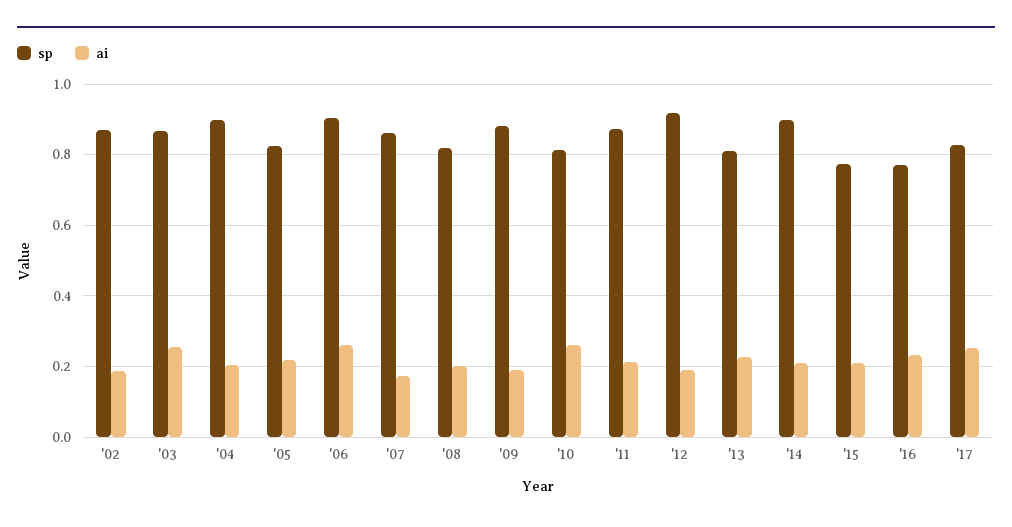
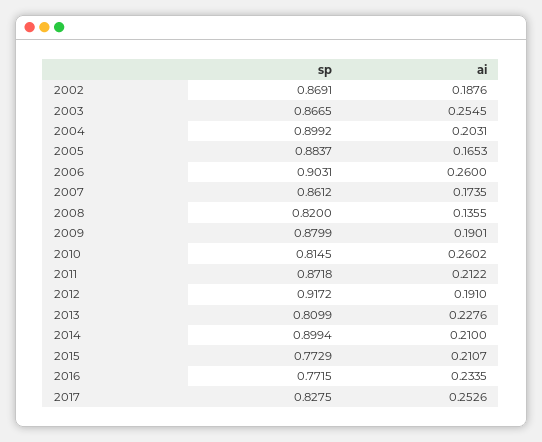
  {
    "sp": {
      "'02": 0.8691,
      "'03": 0.8665,
      "'04": 0.8992,
-     "'05": 0.82,
+     "'05": 0.8837,
      "'06": 0.9031,
      "'07": 0.8612,
      "'08": 0.82,
      "'09": 0.8799,
      "'10": 0.8145,
      "'11": 0.8718,
      "'12": 0.9172,
      "'13": 0.8099,
      "'14": 0.8994,
      "'15": 0.7729,
      "'16": 0.7715,
      "'17": 0.8275
    },
    "ai": {
      "'02": 0.1876,
      "'03": 0.2545,
      "'04": 0.2031,
-     "'05": 0.22,
+     "'05": 0.1653,
      "'06": 0.26,
      "'07": 0.1735,
-     "'08": 0.2,
+     "'08": 0.1355,
      "'09": 0.1901,
      "'10": 0.2602,
      "'11": 0.2122,
      "'12": 0.191,
      "'13": 0.2276,
      "'14": 0.21,
      "'15": 0.2107,
      "'16": 0.2335,
      "'17": 0.2526
    }
  }

